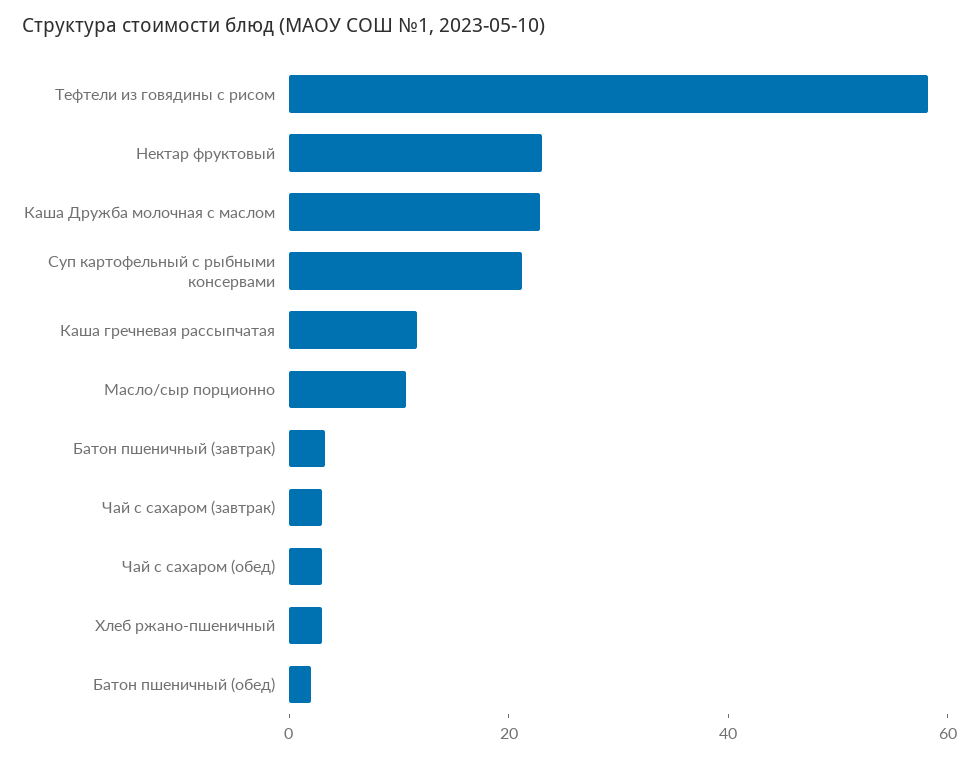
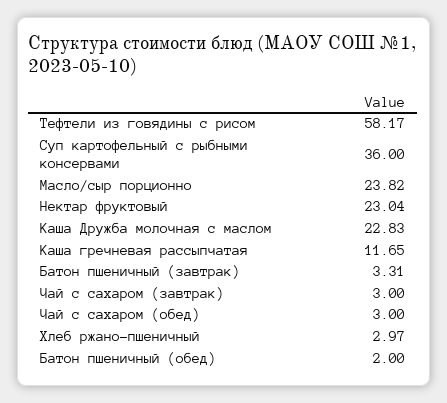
  {
    "Тефтели из говядины с рисом": 58.17,
    "Нектар фруктовый": 23.04,
    "Каша Дружба молочная с маслом": 22.83,
-   "Суп картофельный с рыбными консервами": 20,
+   "Суп картофельный с рыбными консервами": 36,
    "Каша гречневая рассыпчатая": 11.65,
-   "Масло/сыр порционно": 10,
+   "Масло/сыр порционно": 23.82,
    "Батон пшеничный (завтрак)": 3.31,
    "Чай с сахаром (завтрак)": 3,
    "Чай с сахаром (обед)": 3,
    "Хлеб ржано-пшеничный": 2.97,
    "Батон пшеничный (обед)": 2
  }

